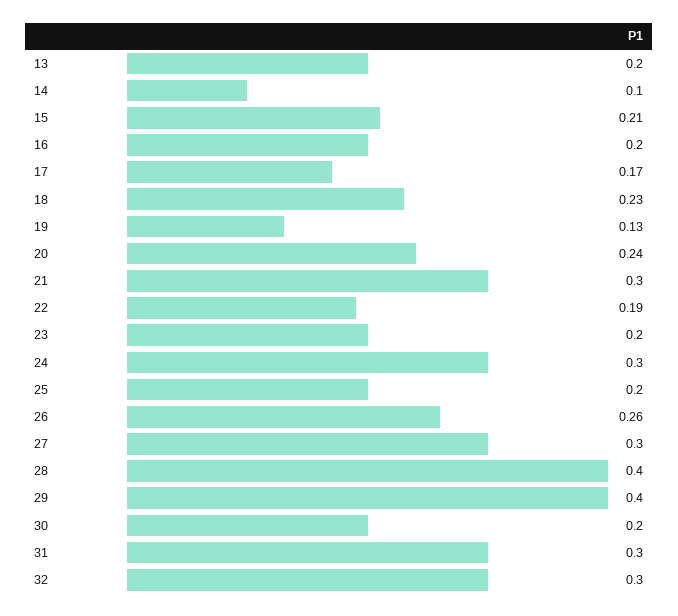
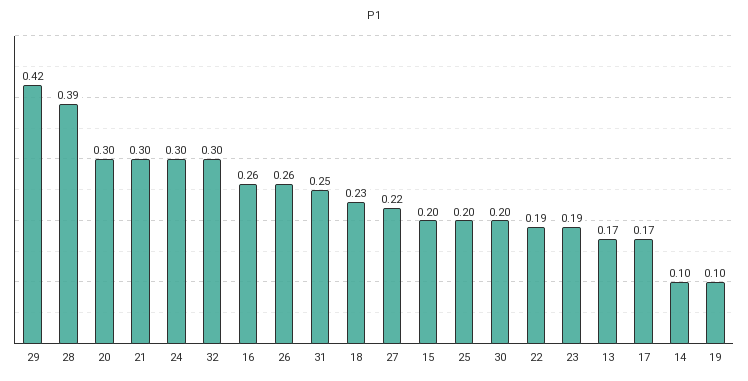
  {
-   "13": 0.2,
+   "13": 0.17,
    "14": 0.1,
-   "15": 0.21,
+   "15": 0.2,
-   "16": 0.2,
+   "16": 0.26,
    "17": 0.17,
    "18": 0.23,
-   "19": 0.13,
+   "19": 0.1,
-   "20": 0.24,
+   "20": 0.3,
    "21": 0.3,
    "22": 0.19,
-   "23": 0.2,
+   "23": 0.19,
    "24": 0.3,
    "25": 0.2,
    "26": 0.26,
-   "27": 0.3,
+   "27": 0.22,
-   "28": 0.4,
+   "28": 0.39,
-   "29": 0.4,
+   "29": 0.42,
    "30": 0.2,
-   "31": 0.3,
+   "31": 0.25,
    "32": 0.3
  }

